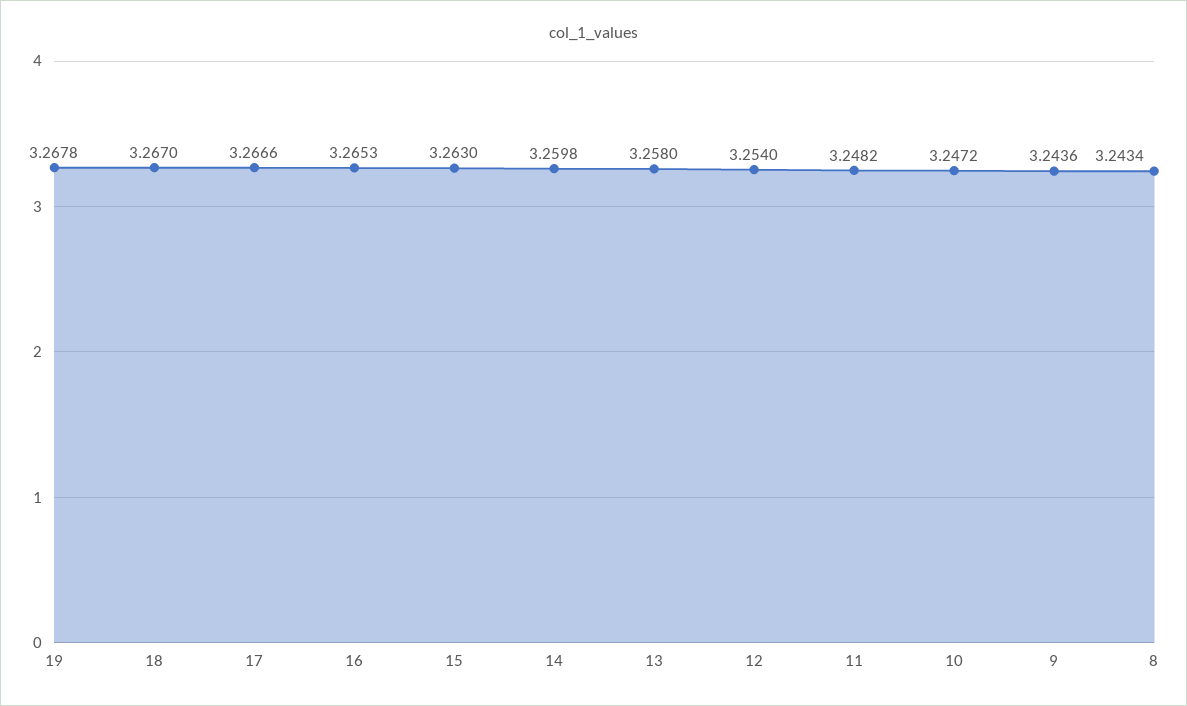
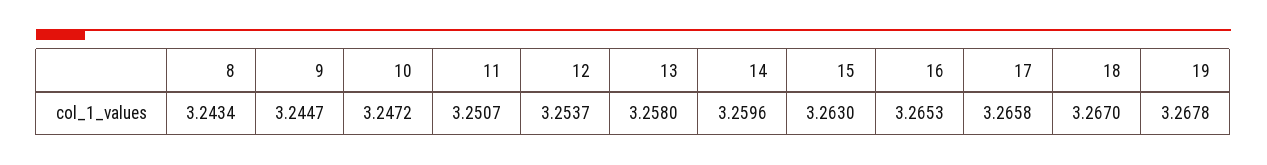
  {
    "19": 3.2678,
    "18": 3.267,
-   "17": 3.2666,
+   "17": 3.2658,
    "16": 3.2653,
    "15": 3.263,
-   "14": 3.2598,
+   "14": 3.2596,
    "13": 3.258,
-   "12": 3.254,
+   "12": 3.2537,
-   "11": 3.2482,
+   "11": 3.2507,
    "10": 3.2472,
-   "9": 3.2436,
+   "9": 3.2447,
    "8": 3.2434
  }

